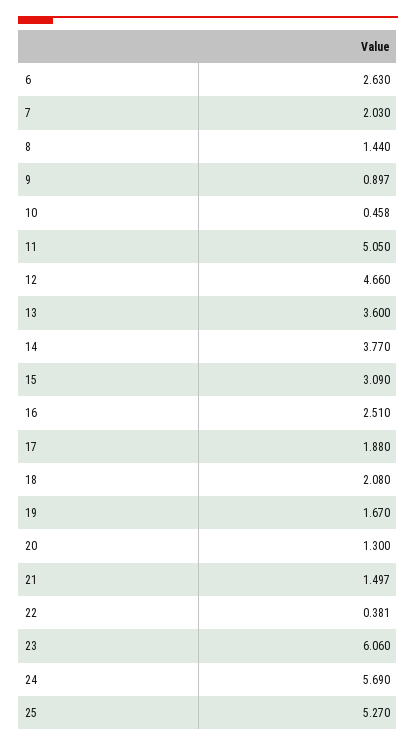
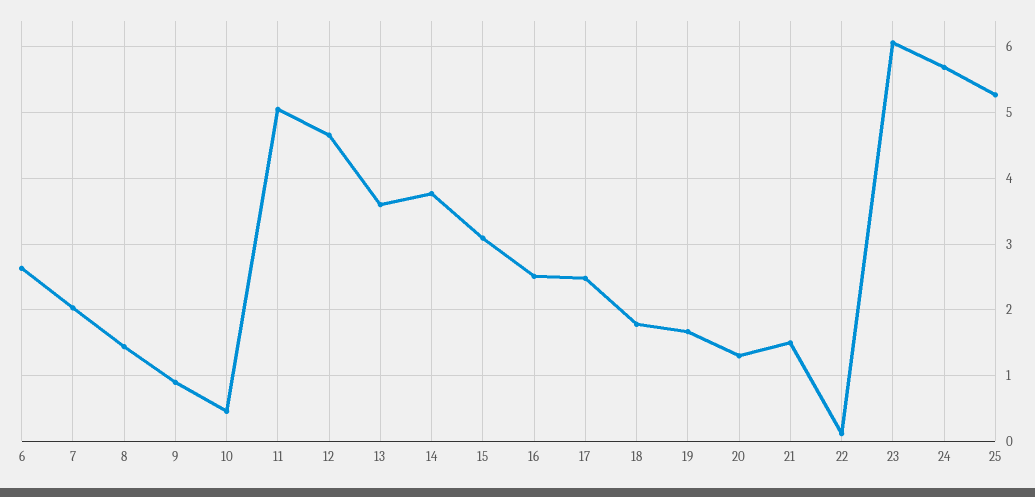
  {
    "6": 2.63,
    "7": 2.03,
    "8": 1.44,
    "9": 0.897,
    "10": 0.458,
    "11": 5.05,
    "12": 4.66,
    "13": 3.6,
    "14": 3.77,
    "15": 3.09,
    "16": 2.51,
-   "17": 1.88,
+   "17": 2.5,
-   "18": 2.08,
+   "18": 1.8,
    "19": 1.67,
    "20": 1.3,
    "21": 1.497,
-   "22": 0.381,
+   "22": 0.1,
    "23": 6.06,
    "24": 5.69,
    "25": 5.27
  }

